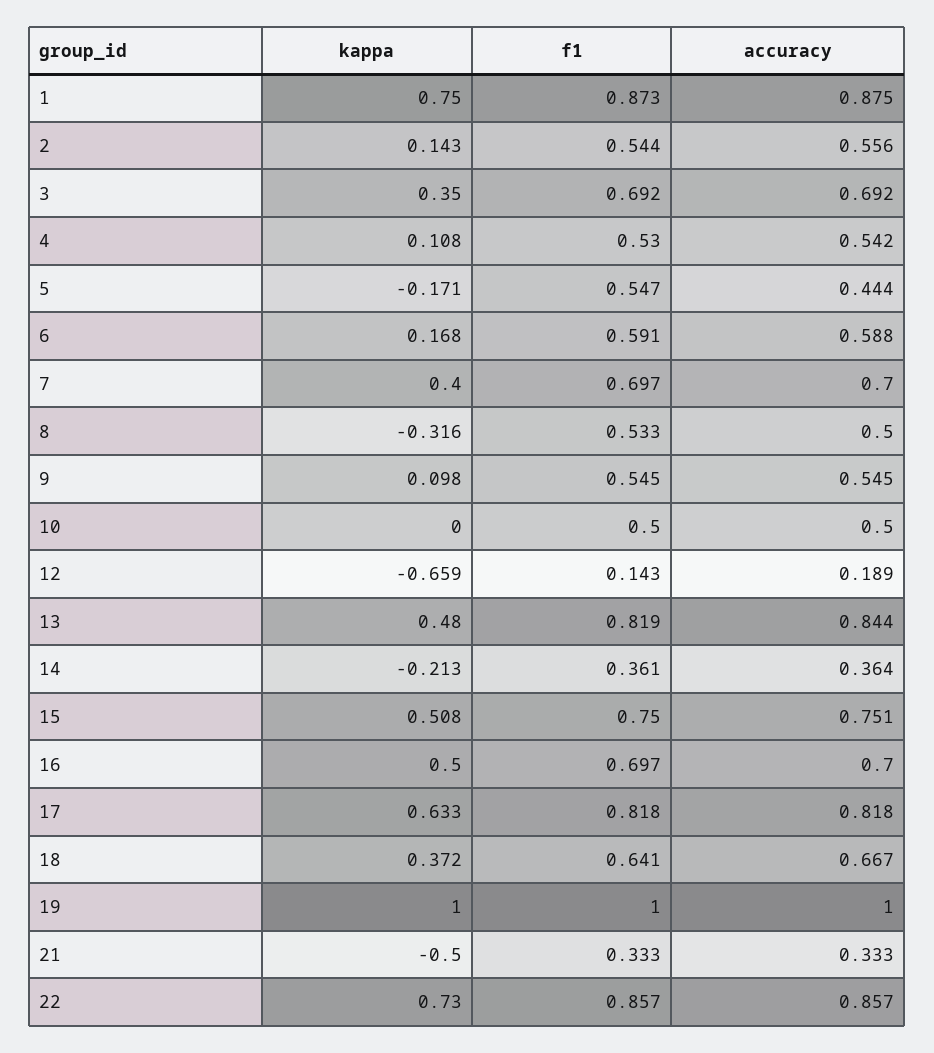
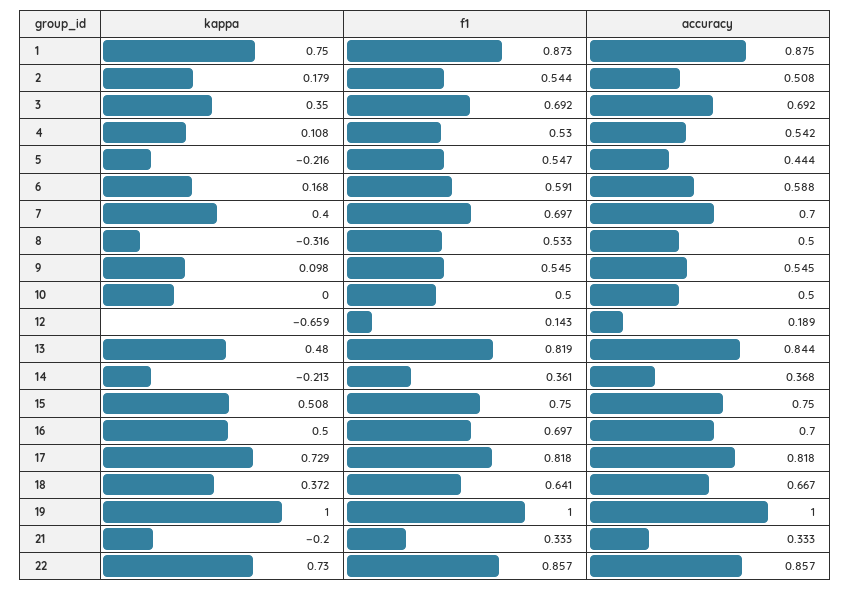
  {
    "kappa": {
      "1": 0.75,
-     "2": 0.143,
+     "2": 0.179,
      "3": 0.35,
      "4": 0.108,
-     "5": -0.171,
+     "5": -0.216,
      "6": 0.168,
      "7": 0.4,
      "8": -0.316,
      "9": 0.098,
      "10": 0,
      "12": -0.659,
      "13": 0.48,
      "14": -0.213,
      "15": 0.508,
      "16": 0.5,
-     "17": 0.633,
+     "17": 0.729,
      "18": 0.372,
      "19": 1,
-     "21": -0.5,
+     "21": -0.2,
      "22": 0.73
    },
    "f1": {
      "1": 0.873,
      "2": 0.544,
      "3": 0.692,
      "4": 0.53,
      "5": 0.547,
      "6": 0.591,
      "7": 0.697,
      "8": 0.533,
      "9": 0.545,
      "10": 0.5,
      "12": 0.143,
      "13": 0.819,
      "14": 0.361,
      "15": 0.75,
      "16": 0.697,
      "17": 0.818,
      "18": 0.641,
      "19": 1,
      "21": 0.333,
      "22": 0.857
    },
    "accuracy": {
      "1": 0.875,
-     "2": 0.556,
+     "2": 0.508,
      "3": 0.692,
      "4": 0.542,
      "5": 0.444,
      "6": 0.588,
      "7": 0.7,
      "8": 0.5,
      "9": 0.545,
      "10": 0.5,
      "12": 0.189,
      "13": 0.844,
-     "14": 0.364,
+     "14": 0.368,
-     "15": 0.751,
+     "15": 0.75,
      "16": 0.7,
      "17": 0.818,
      "18": 0.667,
      "19": 1,
      "21": 0.333,
      "22": 0.857
    }
  }

